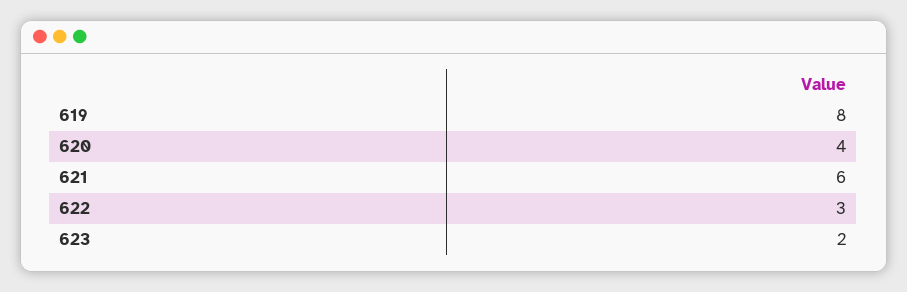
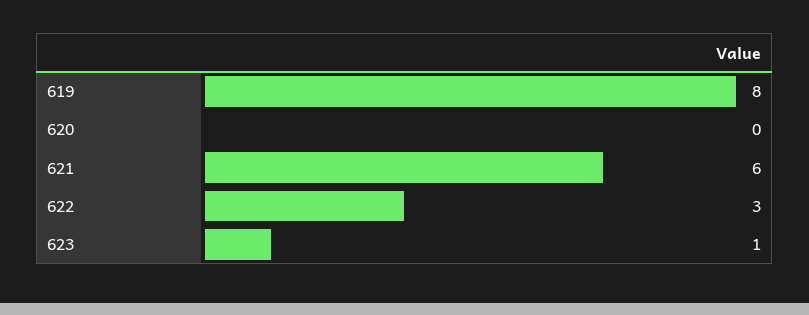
  {
    "619": 8,
-   "620": 4,
+   "620": 0,
    "621": 6,
    "622": 3,
-   "623": 2
+   "623": 1
  }

